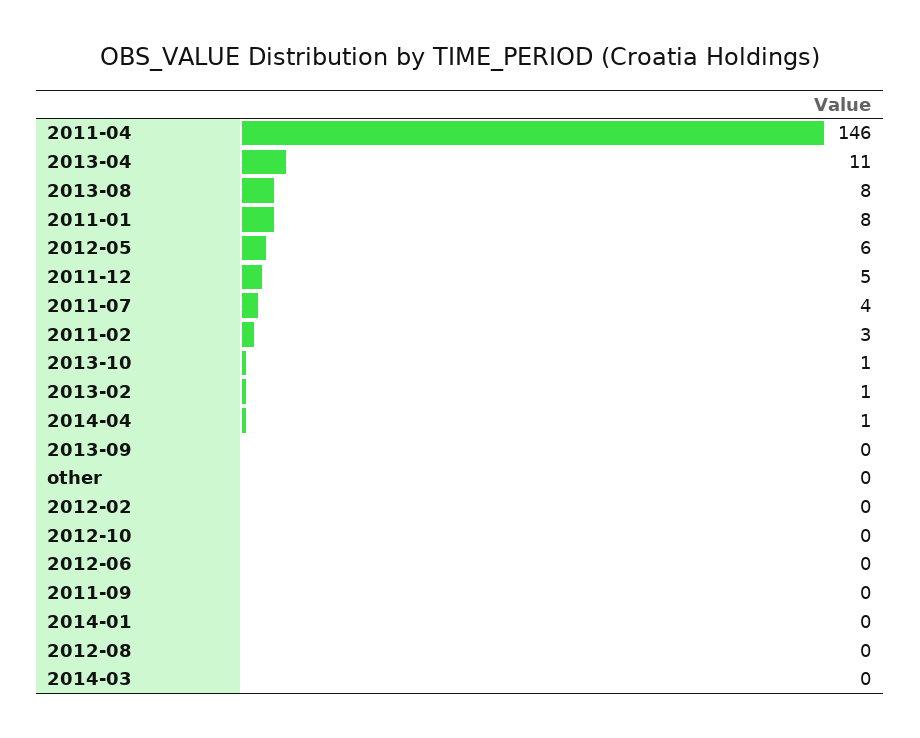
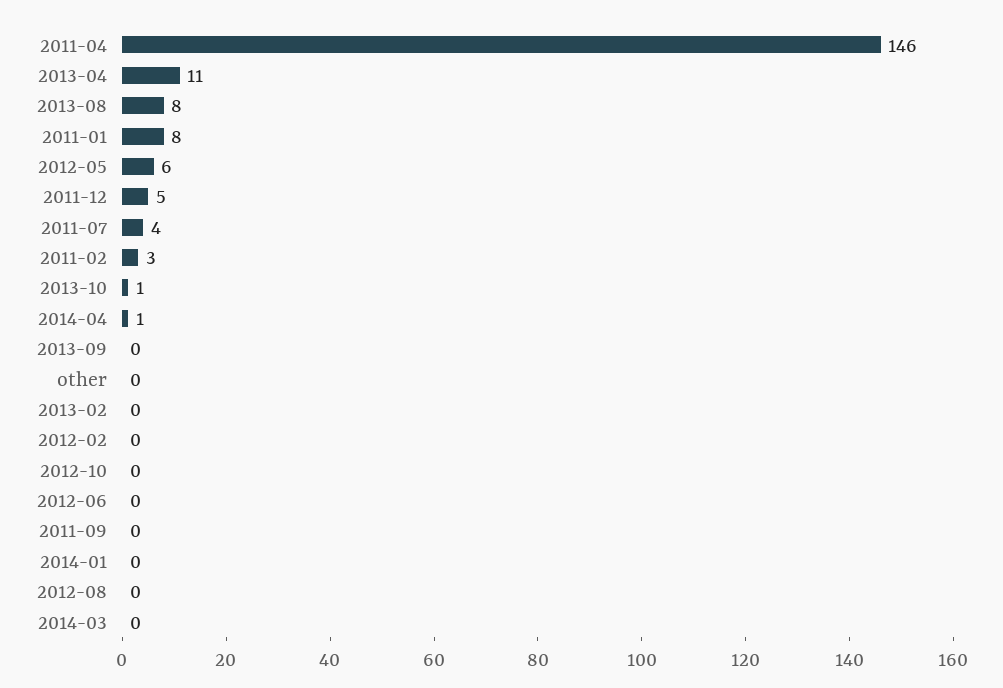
  {
    "2011-04": 146,
    "2013-04": 11,
    "2013-08": 8,
    "2011-01": 8,
    "2012-05": 6,
    "2011-12": 5,
    "2011-07": 4,
    "2011-02": 3,
    "2013-10": 1,
-   "2013-02": 1,
+   "2013-02": 0,
    "2014-04": 1,
    "2013-09": 0,
    "other": 0,
    "2012-02": 0,
    "2012-10": 0,
    "2012-06": 0,
    "2011-09": 0,
    "2014-01": 0,
    "2012-08": 0,
    "2014-03": 0
  }

